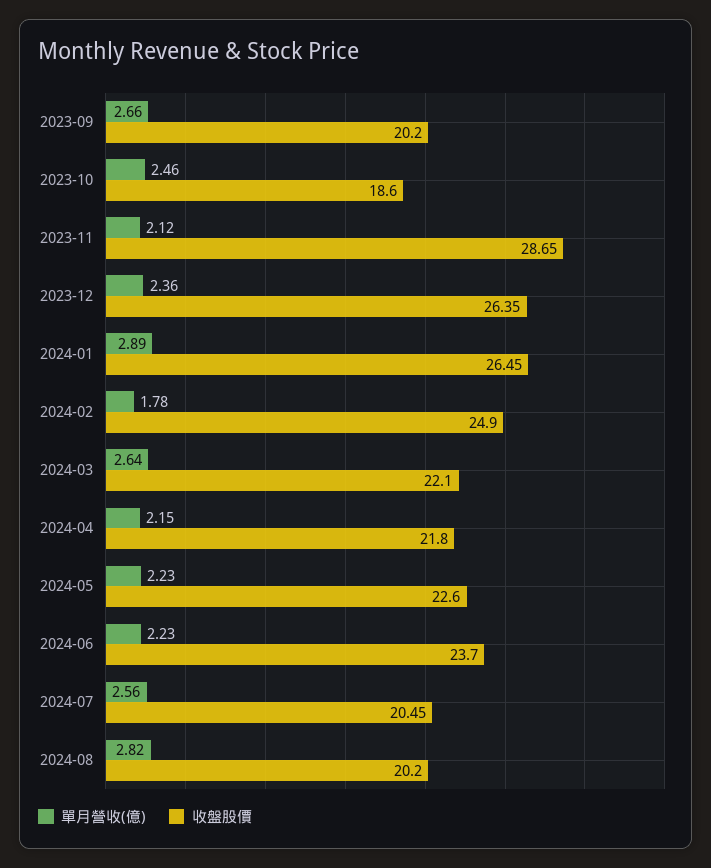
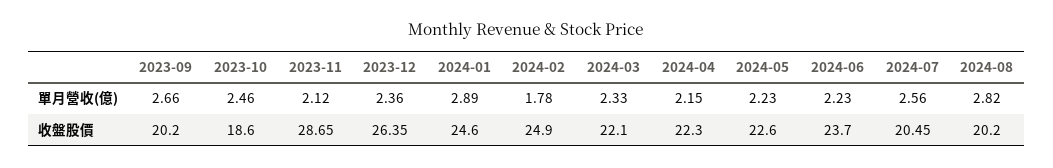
  {
    "單月營收(億)": {
      "2023-09": 2.66,
      "2023-10": 2.46,
      "2023-11": 2.12,
      "2023-12": 2.36,
      "2024-01": 2.89,
      "2024-02": 1.78,
-     "2024-03": 2.64,
+     "2024-03": 2.33,
      "2024-04": 2.15,
      "2024-05": 2.23,
      "2024-06": 2.23,
      "2024-07": 2.56,
      "2024-08": 2.82
    },
    "收盤股價": {
      "2023-09": 20.2,
      "2023-10": 18.6,
      "2023-11": 28.65,
      "2023-12": 26.35,
-     "2024-01": 26.45,
+     "2024-01": 24.6,
      "2024-02": 24.9,
      "2024-03": 22.1,
-     "2024-04": 21.8,
+     "2024-04": 22.3,
      "2024-05": 22.6,
      "2024-06": 23.7,
      "2024-07": 20.45,
      "2024-08": 20.2
    }
  }

